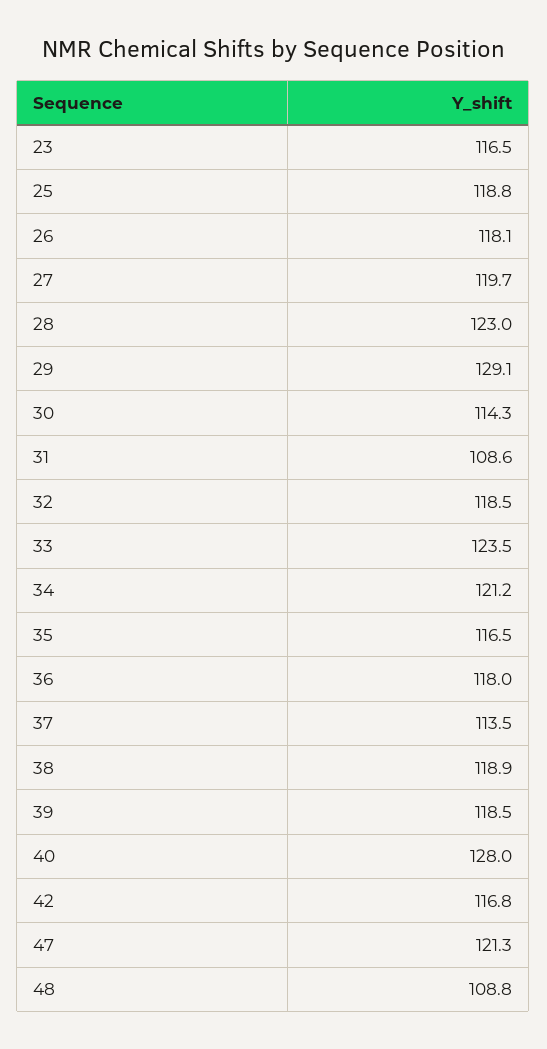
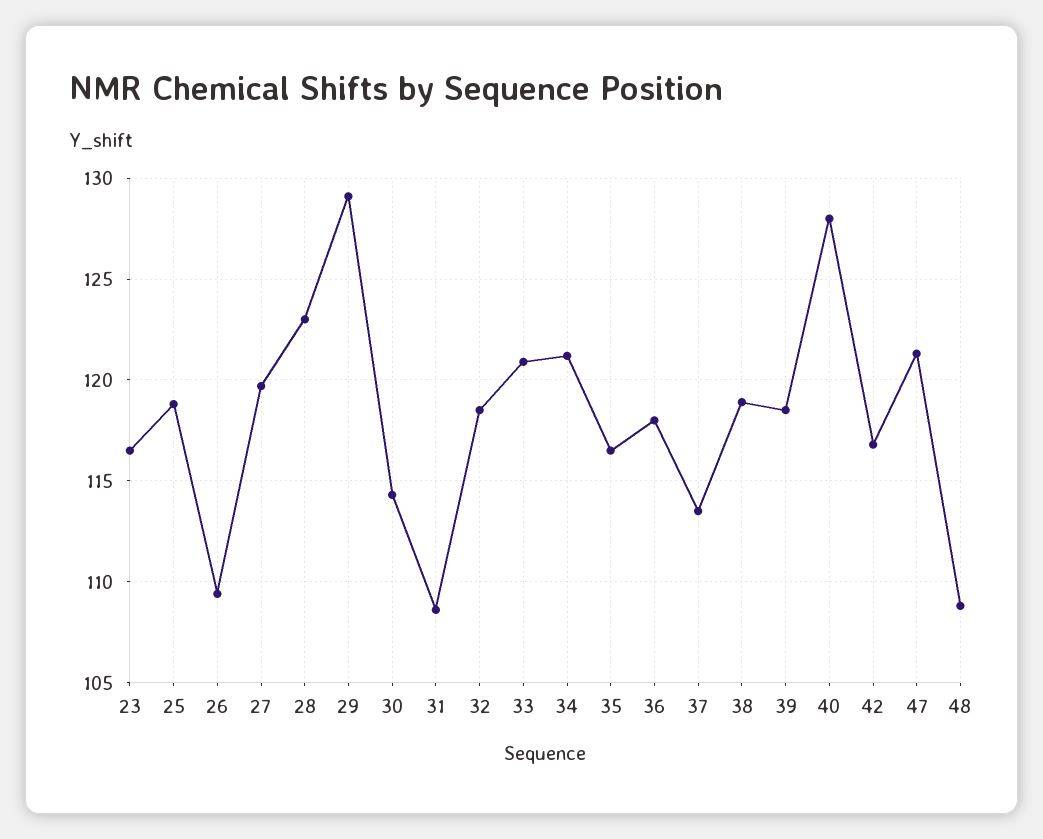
  {
    "23": 116.5,
    "25": 118.8,
-   "26": 118.1,
+   "26": 109.5,
    "27": 119.7,
    "28": 123,
    "29": 129.1,
    "30": 114.3,
    "31": 108.6,
    "32": 118.5,
-   "33": 123.5,
+   "33": 121,
    "34": 121.2,
    "35": 116.5,
    "36": 118,
    "37": 113.5,
    "38": 118.9,
    "39": 118.5,
    "40": 128,
    "42": 116.8,
    "47": 121.3,
    "48": 108.8
  }

